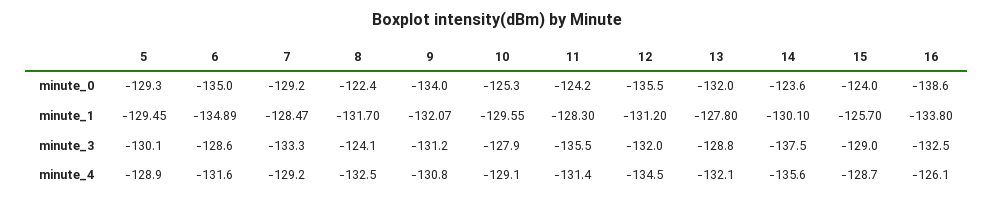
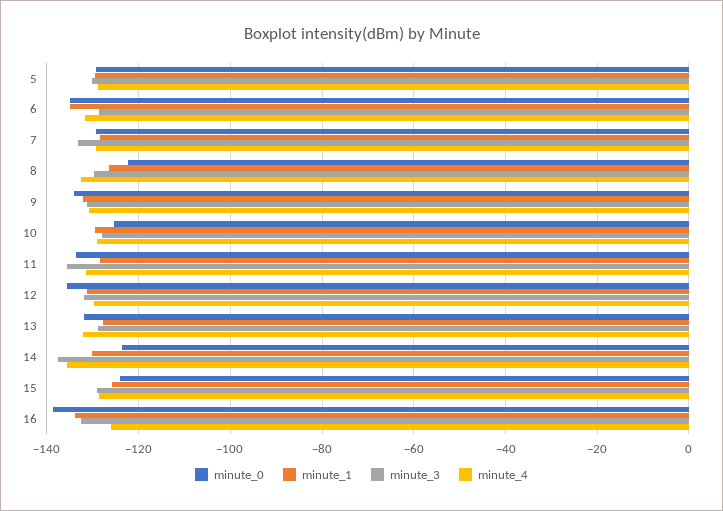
  {
    "minute_0": {
      "5": -129.3,
      "6": -135,
      "7": -129.2,
      "8": -122.4,
      "9": -134,
      "10": -125.3,
-     "11": -124.2,
+     "11": -134,
      "12": -135.5,
      "13": -132,
      "14": -123.6,
      "15": -124,
      "16": -138.6
    },
    "minute_1": {
      "5": -129.45,
      "6": -134.89,
      "7": -128.47,
-     "8": -131.7,
+     "8": -126,
      "9": -132.07,
      "10": -129.55,
      "11": -128.3,
      "12": -131.2,
      "13": -127.8,
      "14": -130.1,
      "15": -125.7,
      "16": -133.8
    },
    "minute_3": {
      "5": -130.1,
      "6": -128.6,
      "7": -133.3,
-     "8": -124.1,
+     "8": -130,
      "9": -131.2,
      "10": -127.9,
      "11": -135.5,
      "12": -132,
      "13": -128.8,
      "14": -137.5,
      "15": -129,
      "16": -132.5
    },
    "minute_4": {
      "5": -128.9,
      "6": -131.6,
      "7": -129.2,
      "8": -132.5,
      "9": -130.8,
      "10": -129.1,
      "11": -131.4,
-     "12": -134.5,
+     "12": -130,
      "13": -132.1,
      "14": -135.6,
      "15": -128.7,
      "16": -126.1
    }
  }

